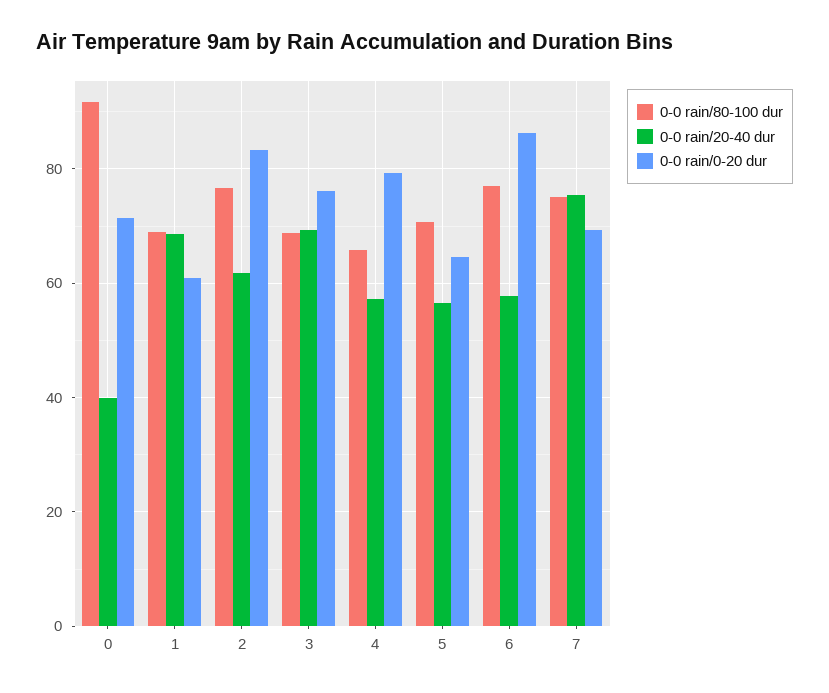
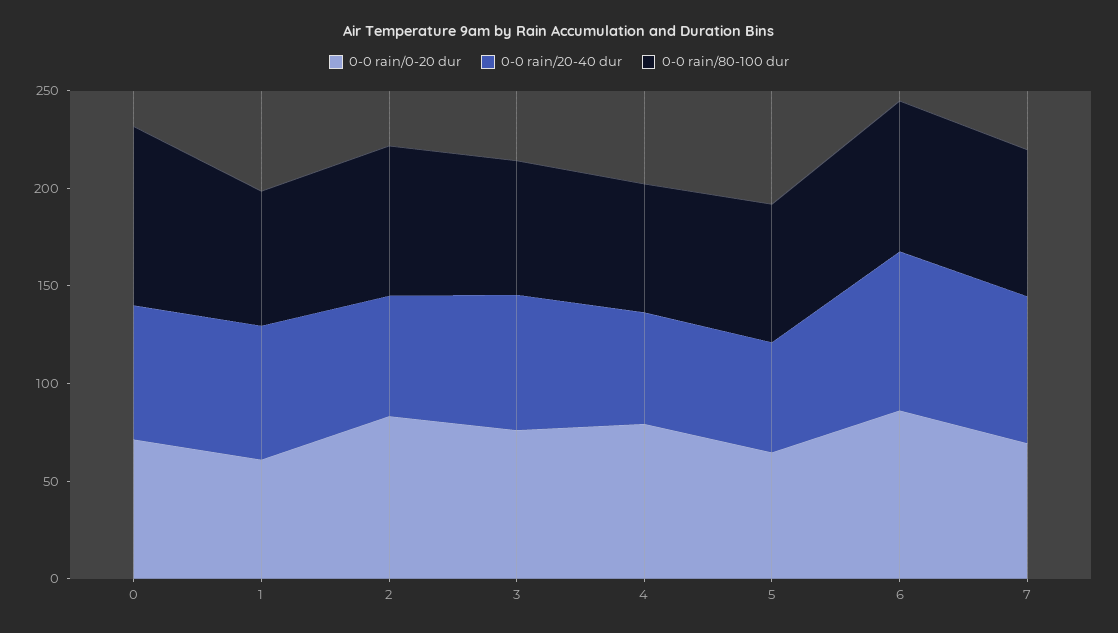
  {
    "0-0 rain/80-100 dur": {
      "0": 92,
      "1": 68,
      "2": 76,
      "3": 68,
      "4": 66,
      "5": 70,
      "6": 78,
      "7": 76
    },
    "0-0 rain/20-40 dur": {
-     "0": 40,
+     "0": 70,
      "1": 68,
      "2": 62,
      "3": 70,
      "4": 58,
      "5": 56,
-     "6": 58,
+     "6": 80,
      "7": 76
    },
    "0-0 rain/0-20 dur": {
      "0": 72,
      "1": 60,
      "2": 84,
      "3": 76,
      "4": 80,
      "5": 64,
      "6": 86,
      "7": 70
    }
  }

